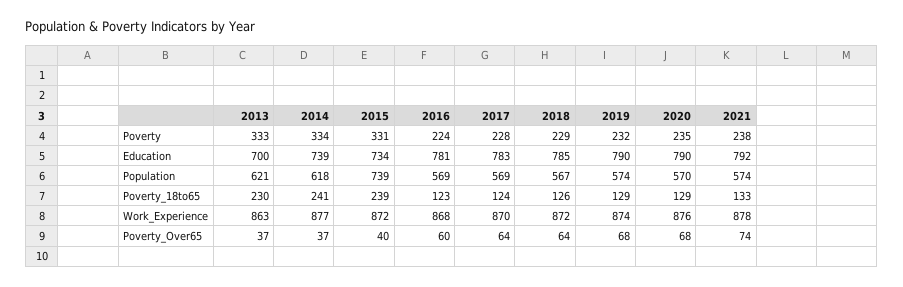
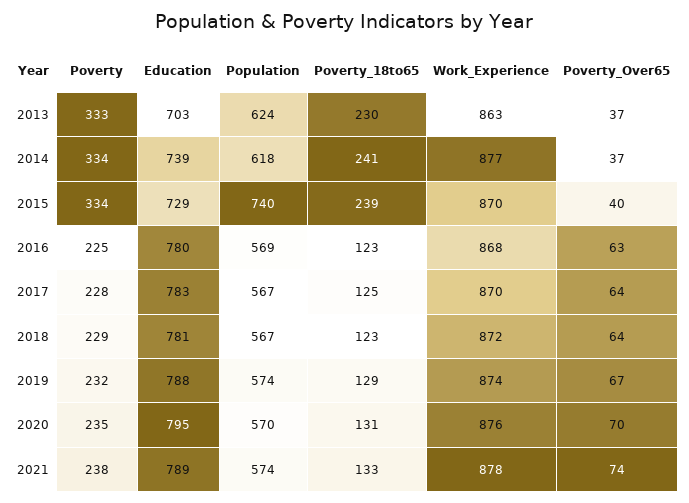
  {
    "2013": {
      "Poverty": 333,
-     "Education": 700,
+     "Education": 703,
-     "Population": 621,
+     "Population": 624,
      "Poverty_18to65": 230,
      "Work_Experience": 863,
      "Poverty_Over65": 37
    },
    "2014": {
      "Poverty": 334,
      "Education": 739,
      "Population": 618,
      "Poverty_18to65": 241,
      "Work_Experience": 877,
      "Poverty_Over65": 37
    },
    "2015": {
-     "Poverty": 331,
+     "Poverty": 334,
-     "Education": 734,
+     "Education": 729,
-     "Population": 739,
+     "Population": 740,
      "Poverty_18to65": 239,
-     "Work_Experience": 872,
+     "Work_Experience": 870,
      "Poverty_Over65": 40
    },
    "2016": {
-     "Poverty": 224,
+     "Poverty": 225,
-     "Education": 781,
+     "Education": 780,
      "Population": 569,
      "Poverty_18to65": 123,
      "Work_Experience": 868,
-     "Poverty_Over65": 60
+     "Poverty_Over65": 63
    },
    "2017": {
      "Poverty": 228,
      "Education": 783,
-     "Population": 569,
+     "Population": 567,
-     "Poverty_18to65": 124,
+     "Poverty_18to65": 125,
      "Work_Experience": 870,
      "Poverty_Over65": 64
    },
    "2018": {
      "Poverty": 229,
-     "Education": 785,
+     "Education": 781,
      "Population": 567,
-     "Poverty_18to65": 126,
+     "Poverty_18to65": 123,
      "Work_Experience": 872,
      "Poverty_Over65": 64
    },
    "2019": {
      "Poverty": 232,
-     "Education": 790,
+     "Education": 788,
      "Population": 574,
      "Poverty_18to65": 129,
      "Work_Experience": 874,
-     "Poverty_Over65": 68
+     "Poverty_Over65": 67
    },
    "2020": {
      "Poverty": 235,
-     "Education": 790,
+     "Education": 795,
      "Population": 570,
-     "Poverty_18to65": 129,
+     "Poverty_18to65": 131,
      "Work_Experience": 876,
-     "Poverty_Over65": 68
+     "Poverty_Over65": 70
    },
    "2021": {
      "Poverty": 238,
-     "Education": 792,
+     "Education": 789,
      "Population": 574,
      "Poverty_18to65": 133,
      "Work_Experience": 878,
      "Poverty_Over65": 74
    }
  }

